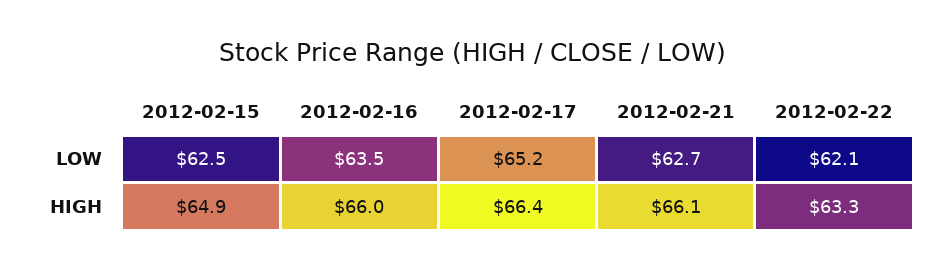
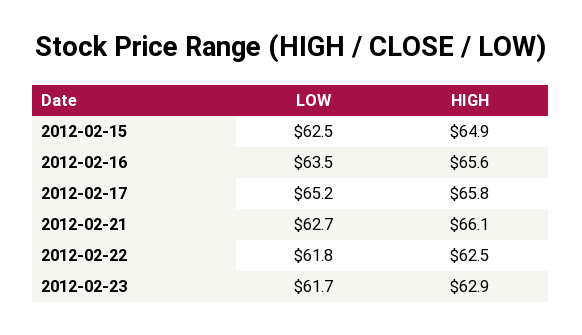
  {
    "2012-02-15": {
      "LOW": 62.5,
      "HIGH": 64.9
    },
    "2012-02-16": {
      "LOW": 63.5,
-     "HIGH": 66
+     "HIGH": 65.6
    },
    "2012-02-17": {
      "LOW": 65.2,
-     "HIGH": 66.4
+     "HIGH": 65.8
    },
    "2012-02-21": {
      "LOW": 62.7,
      "HIGH": 66.1
    },
    "2012-02-22": {
-     "LOW": 62.1,
+     "LOW": 61.8,
-     "HIGH": 63.3
+     "HIGH": 62.5
-   }
+   },
+   "2012-02-23": {
+     "LOW": 61.7,
+     "HIGH": 62.9
+   }
  }

